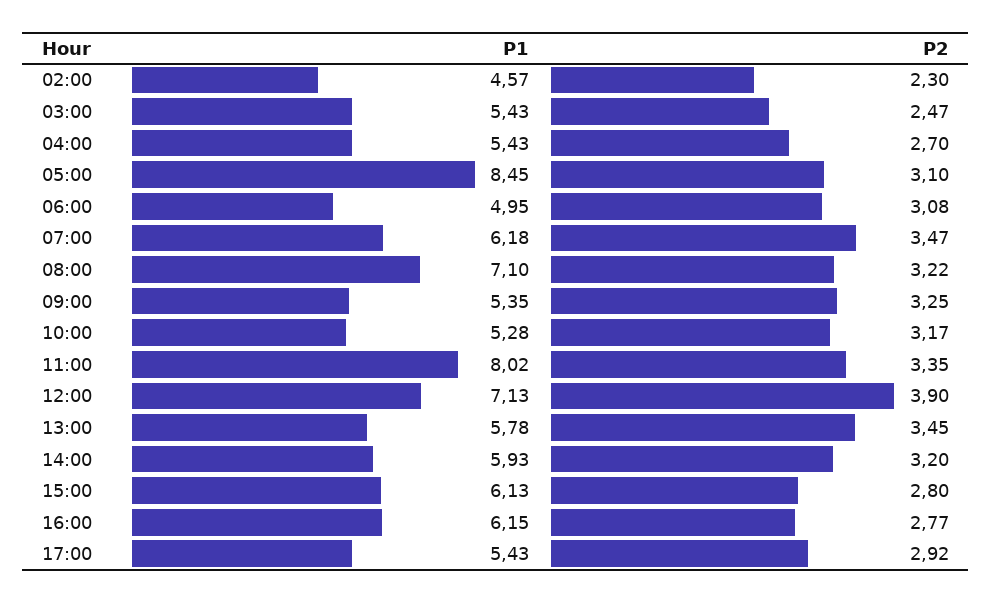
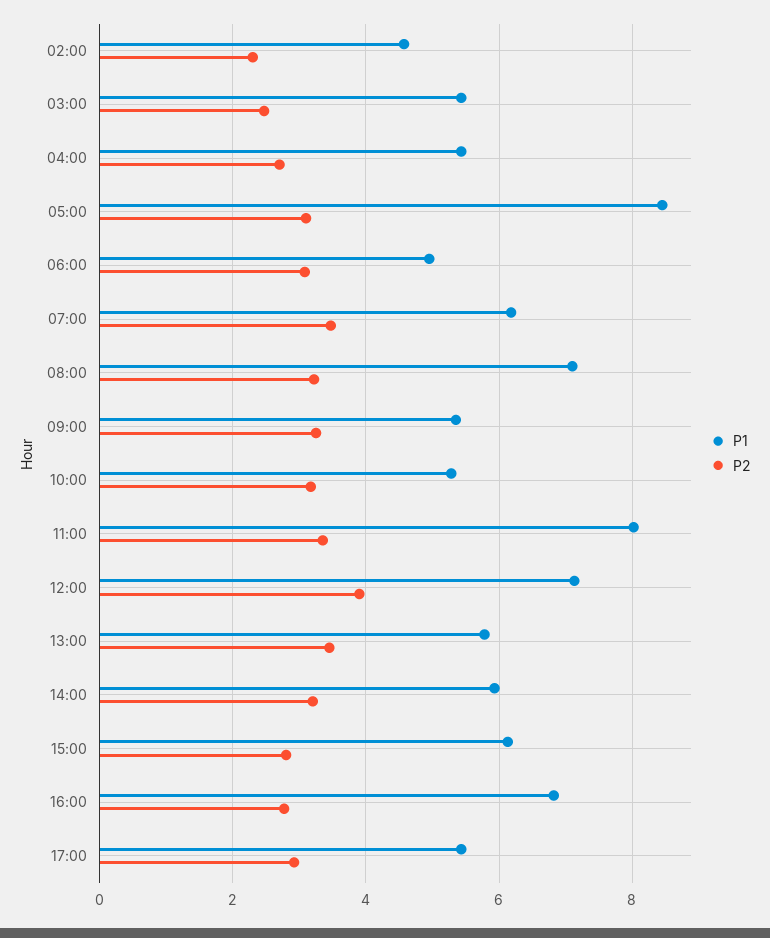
  {
    "P1": {
      "02:00": 4.57,
      "03:00": 5.43,
      "04:00": 5.43,
      "05:00": 8.45,
      "06:00": 4.95,
      "07:00": 6.18,
      "08:00": 7.1,
      "09:00": 5.35,
      "10:00": 5.28,
      "11:00": 8.02,
      "12:00": 7.13,
      "13:00": 5.78,
      "14:00": 5.93,
      "15:00": 6.13,
-     "16:00": 6.15,
+     "16:00": 6.8,
      "17:00": 5.43
    },
    "P2": {
      "02:00": 2.3,
      "03:00": 2.47,
      "04:00": 2.7,
      "05:00": 3.1,
      "06:00": 3.08,
      "07:00": 3.47,
      "08:00": 3.22,
      "09:00": 3.25,
      "10:00": 3.17,
      "11:00": 3.35,
      "12:00": 3.9,
      "13:00": 3.45,
      "14:00": 3.2,
      "15:00": 2.8,
      "16:00": 2.77,
      "17:00": 2.92
    }
  }

